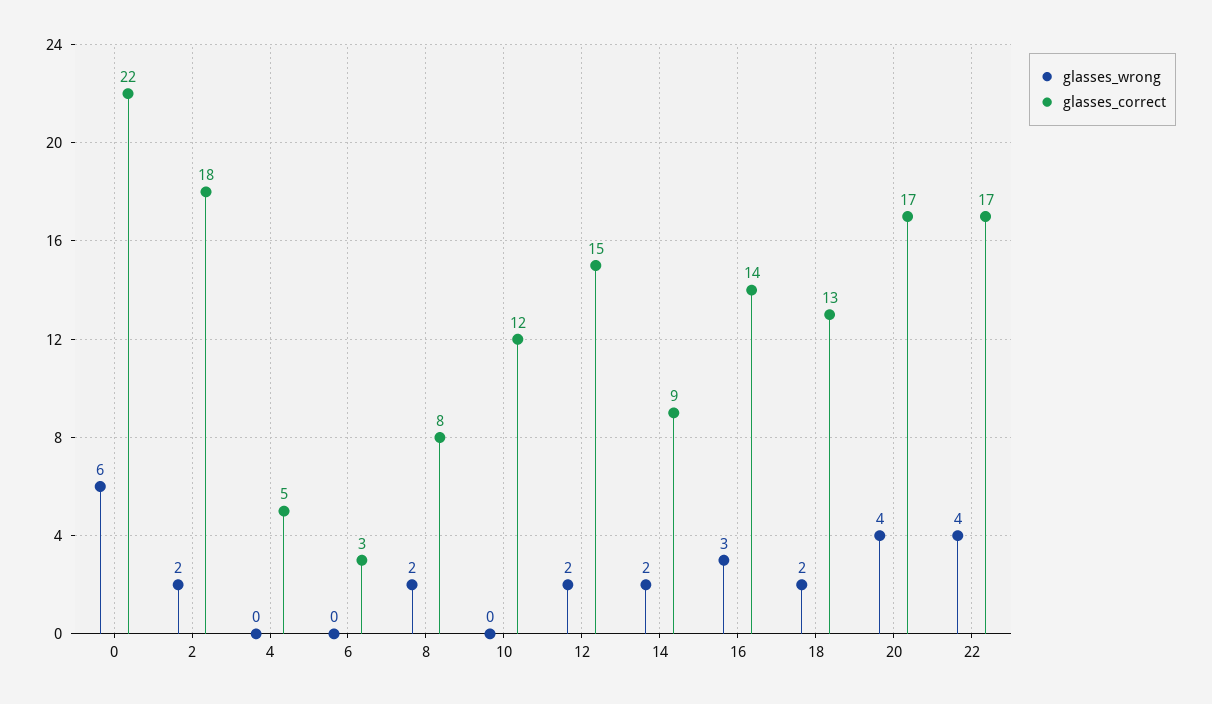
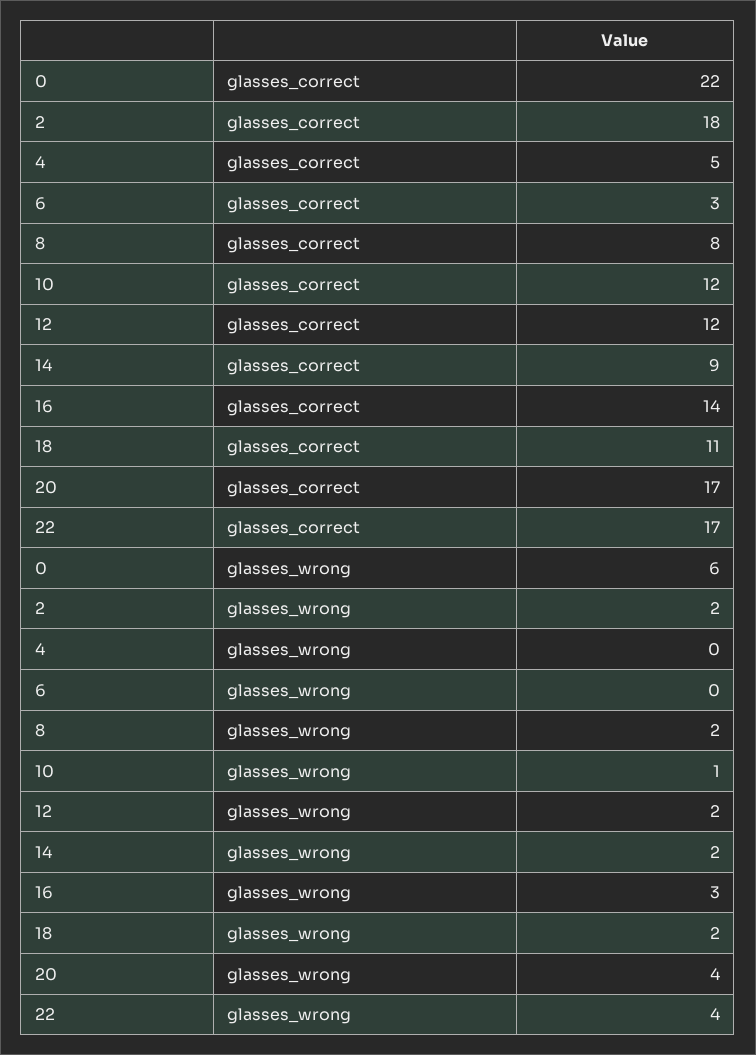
  {
    "glasses_wrong": {
      "0": 6,
      "2": 2,
      "4": 0,
      "6": 0,
      "8": 2,
-     "10": 0,
+     "10": 1,
      "12": 2,
      "14": 2,
      "16": 3,
      "18": 2,
      "20": 4,
      "22": 4
    },
    "glasses_correct": {
      "0": 22,
      "2": 18,
      "4": 5,
      "6": 3,
      "8": 8,
      "10": 12,
-     "12": 15,
+     "12": 12,
      "14": 9,
      "16": 14,
-     "18": 13,
+     "18": 11,
      "20": 17,
      "22": 17
    }
  }

